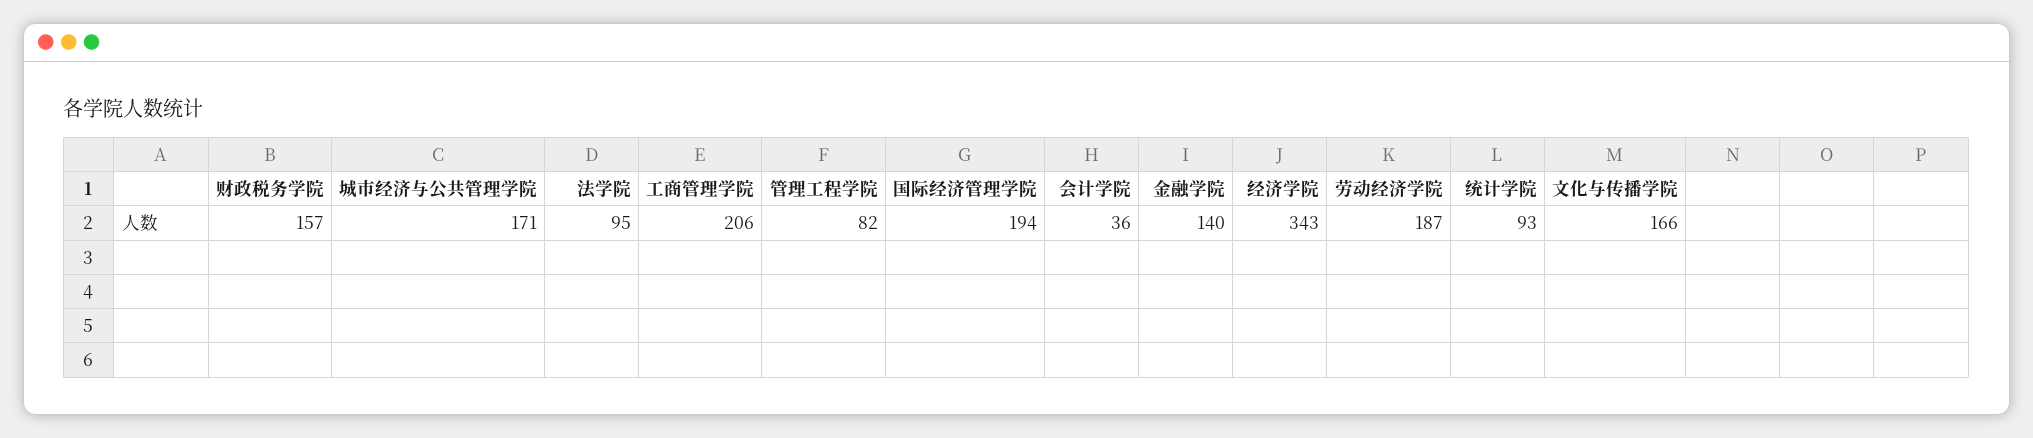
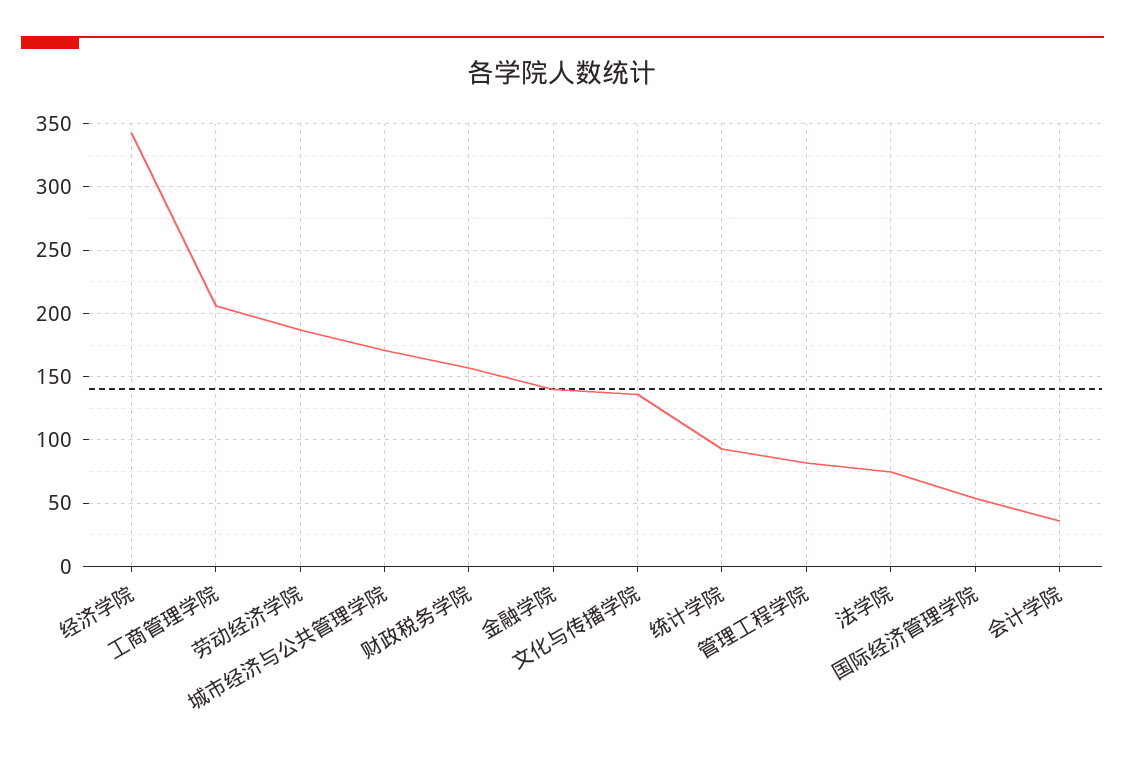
  {
    "财政税务学院": 157,
    "城市经济与公共管理学院": 171,
-   "法学院": 95,
+   "法学院": 75,
    "工商管理学院": 206,
    "管理工程学院": 82,
-   "国际经济管理学院": 194,
+   "国际经济管理学院": 55,
    "会计学院": 36,
    "金融学院": 140,
    "经济学院": 343,
    "劳动经济学院": 187,
    "统计学院": 93,
-   "文化与传播学院": 166
+   "文化与传播学院": 135
  }

